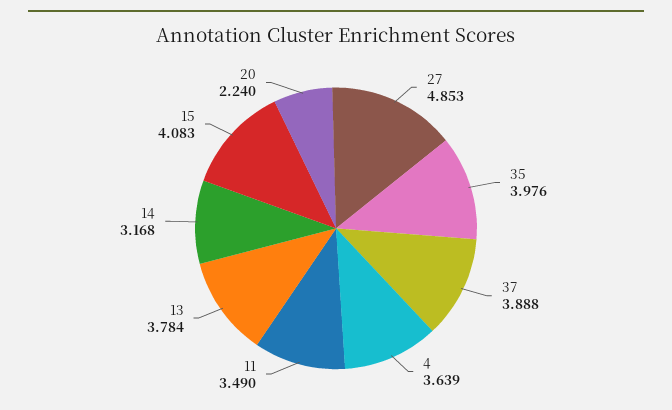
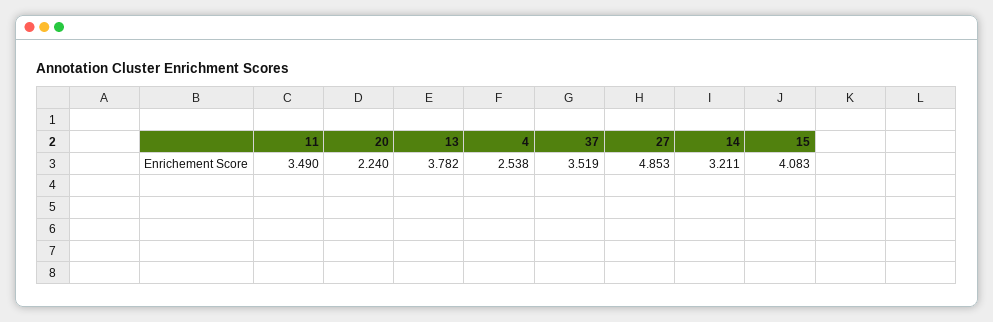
  {
    "27": 4.853,
-   "35": 3.976,
-   "37": 3.888,
+   "37": 3.519,
-   "4": 3.639,
+   "4": 2.538,
    "11": 3.49,
-   "13": 3.784,
+   "13": 3.782,
-   "14": 3.168,
+   "14": 3.211,
    "15": 4.083,
    "20": 2.24
  }

